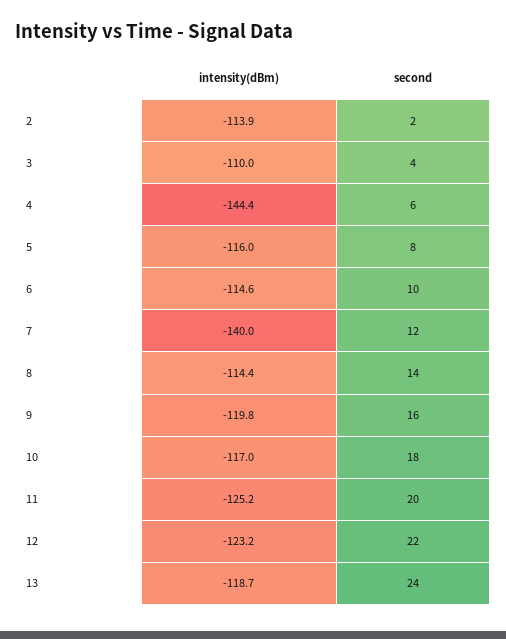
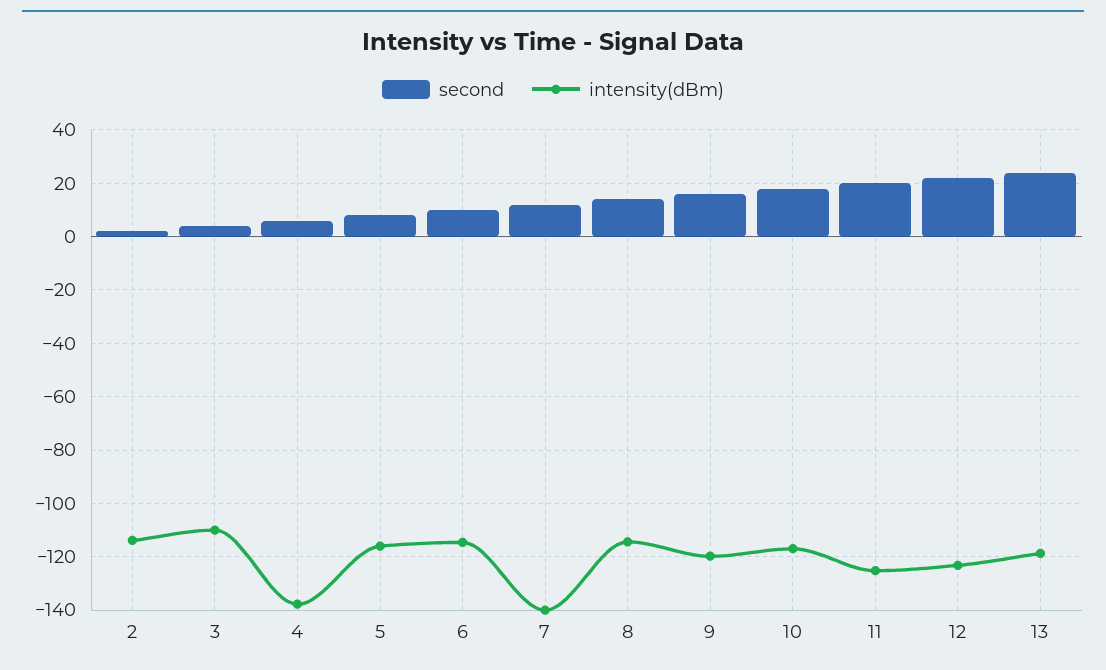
  {
    "intensity(dBm)": {
      "2": -113.9,
      "3": -110,
-     "4": -144.4,
+     "4": -137.5,
      "5": -116,
      "6": -114.6,
      "7": -140,
      "8": -114.4,
      "9": -119.8,
      "10": -117,
      "11": -125.2,
      "12": -123.2,
      "13": -118.7
    },
    "second": {
      "2": 2,
      "3": 4,
      "4": 6,
      "5": 8,
      "6": 10,
      "7": 12,
      "8": 14,
      "9": 16,
      "10": 18,
      "11": 20,
      "12": 22,
      "13": 24
    }
  }

